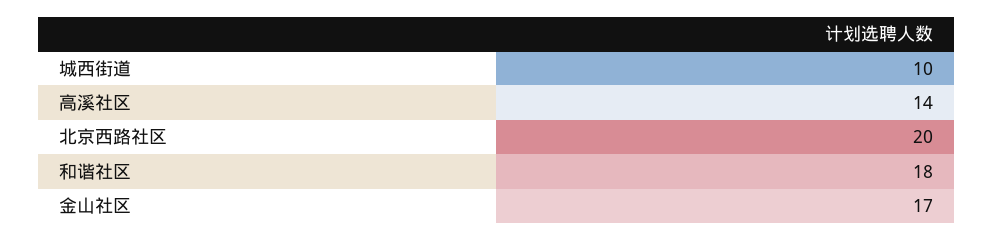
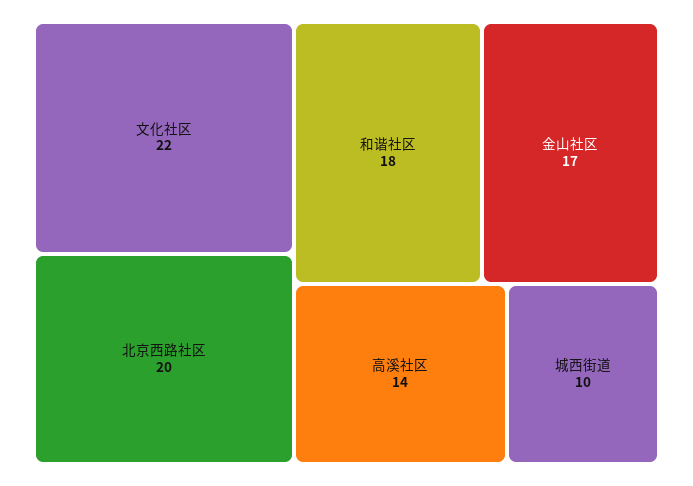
  {
    "城西街道": 10,
    "高溪社区": 14,
    "北京西路社区": 20,
    "和谐社区": 18,
-   "金山社区": 17
+   "金山社区": 17,
+   "文化社区": 22
  }

